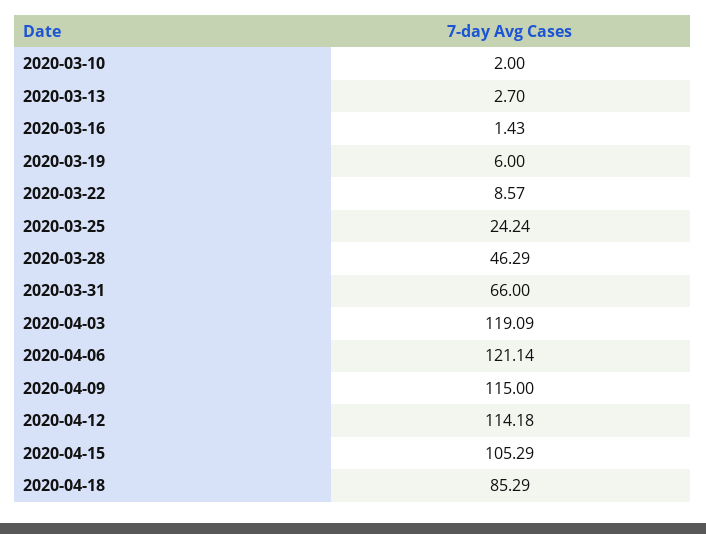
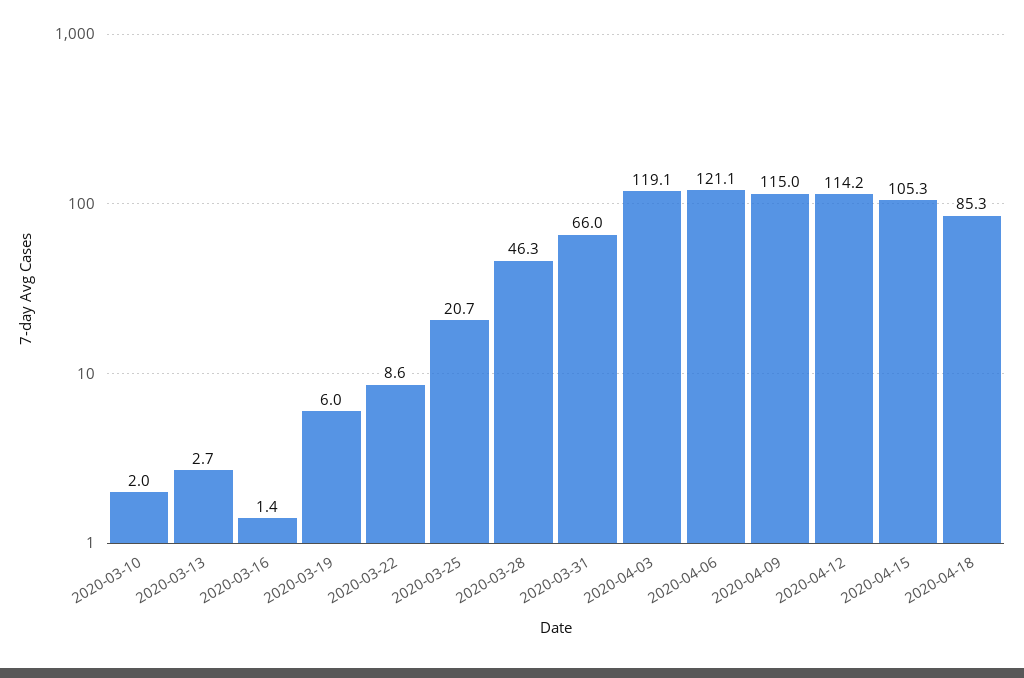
  {
    "2020-03-10": 2,
    "2020-03-13": 2.7,
    "2020-03-16": 1.43,
    "2020-03-19": 6,
    "2020-03-22": 8.57,
-   "2020-03-25": 24.24,
+   "2020-03-25": 20.7,
    "2020-03-28": 46.29,
    "2020-03-31": 66,
    "2020-04-03": 119.09,
    "2020-04-06": 121.14,
    "2020-04-09": 115,
    "2020-04-12": 114.18,
    "2020-04-15": 105.29,
    "2020-04-18": 85.29
  }

